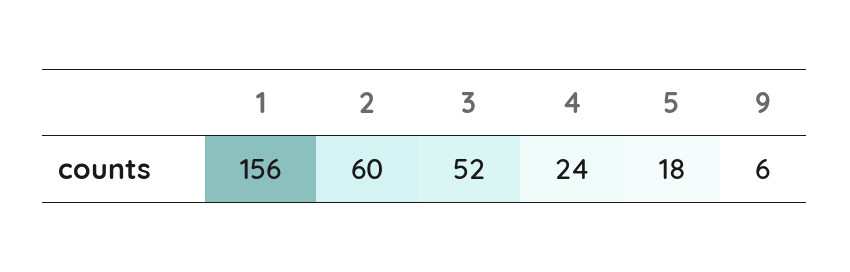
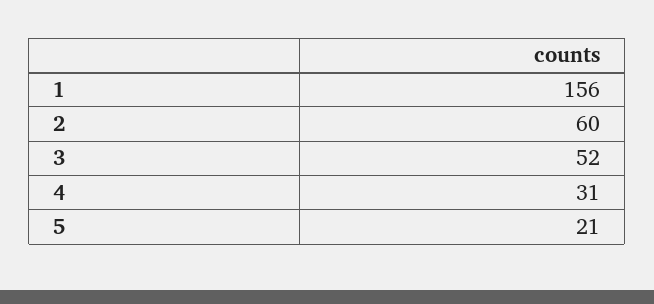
  {
    "1": 156,
    "2": 60,
    "3": 52,
-   "4": 24,
+   "4": 31,
-   "5": 18,
+   "5": 21
-   "9": 6
  }

